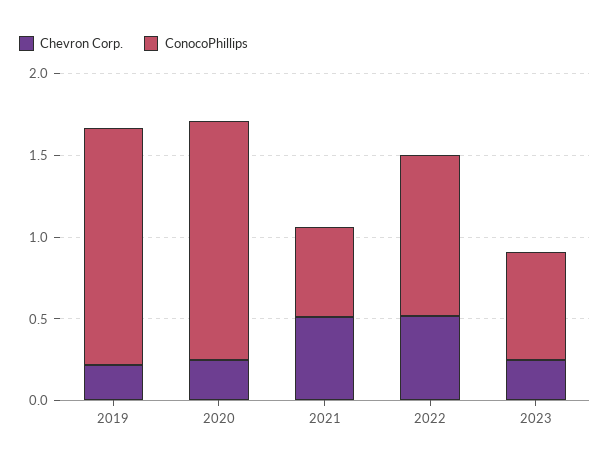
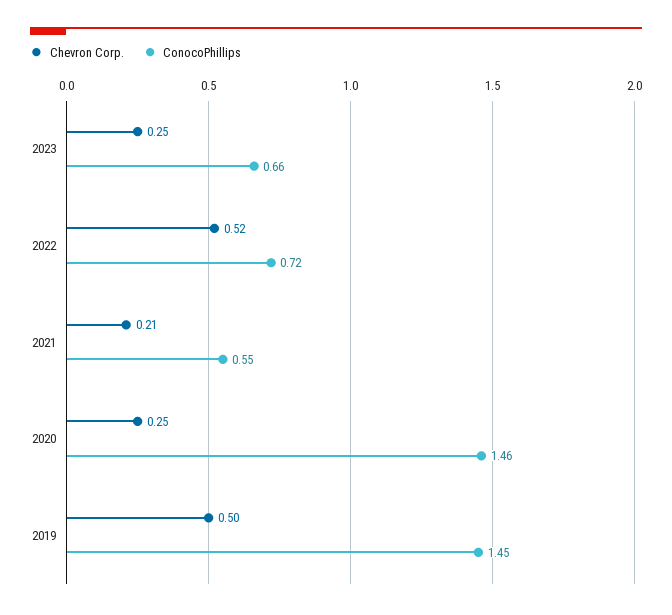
  {
    "Chevron Corp.": {
-     "2019": 0.2,
+     "2019": 0.5,
      "2020": 0.25,
-     "2021": 0.5,
+     "2021": 0.21,
      "2022": 0.52,
      "2023": 0.25
    },
    "ConocoPhillips": {
      "2019": 1.45,
      "2020": 1.46,
      "2021": 0.55,
-     "2022": 1,
+     "2022": 0.72,
      "2023": 0.66
    }
  }

